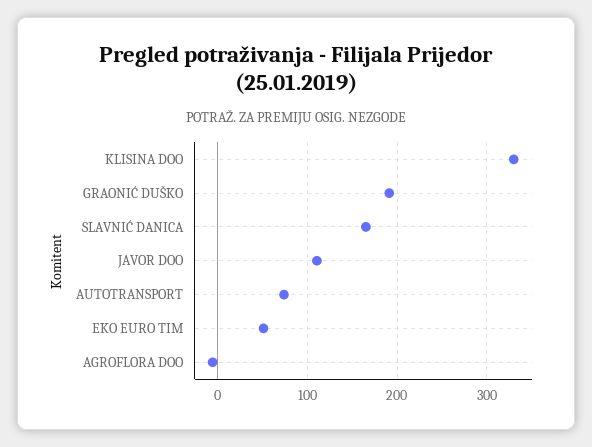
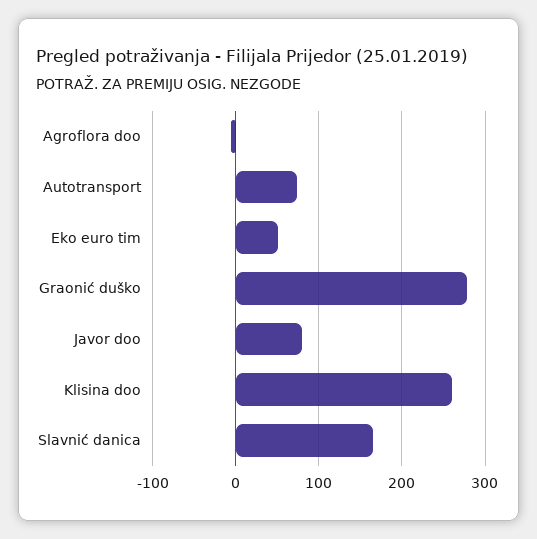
  {
-   "KLISINA DOO": 330,
+   "KLISINA DOO": 260,
-   "GRAONIĆ DUŠKO": 190,
+   "GRAONIĆ DUŠKO": 280,
    "SLAVNIĆ DANICA": 170,
-   "JAVOR DOO": 110,
+   "JAVOR DOO": 80,
    "AUTOTRANSPORT": 70,
    "EKO EURO TIM": 50,
    "AGROFLORA DOO": -10
  }

